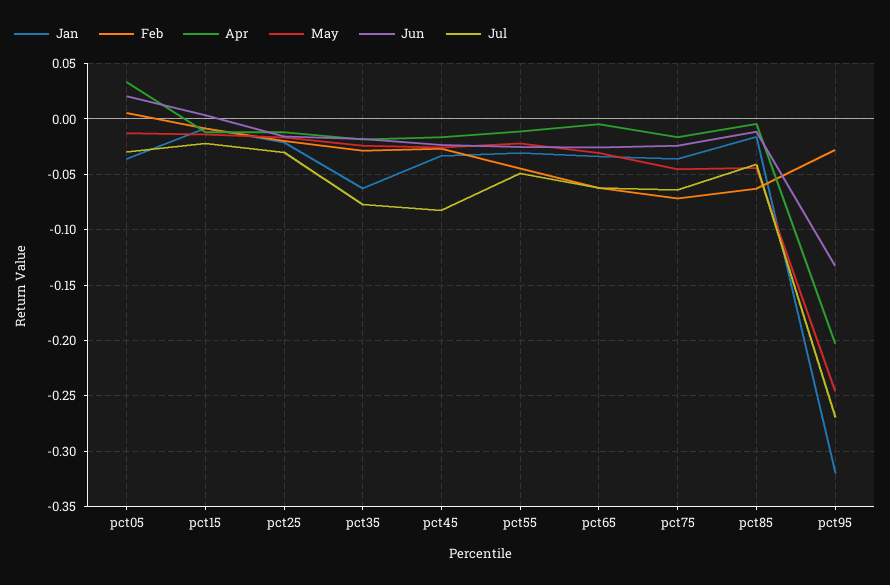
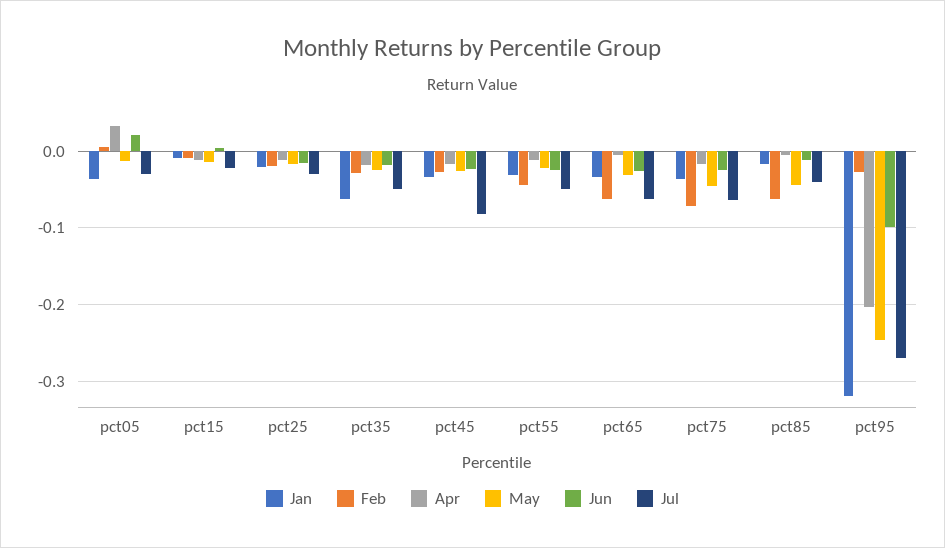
  {
    "Jan": {
      "pct05": -0.04,
      "pct15": -0.01,
      "pct25": -0.02,
      "pct35": -0.06,
      "pct45": -0.03,
      "pct55": -0.03,
      "pct65": -0.03,
      "pct75": -0.04,
      "pct85": -0.02,
      "pct95": -0.32
    },
    "Feb": {
      "pct05": 0.01,
      "pct15": -0.01,
      "pct25": -0.02,
      "pct35": -0.03,
      "pct45": -0.03,
      "pct55": -0.04,
      "pct65": -0.06,
      "pct75": -0.07,
      "pct85": -0.06,
      "pct95": -0.03
    },
    "Apr": {
      "pct05": 0.03,
      "pct15": -0.01,
      "pct25": -0.01,
      "pct35": -0.02,
      "pct45": -0.02,
      "pct55": -0.01,
      "pct65": 0,
      "pct75": -0.02,
      "pct85": 0,
      "pct95": -0.2
    },
    "May": {
      "pct05": -0.01,
      "pct15": -0.01,
      "pct25": -0.02,
      "pct35": -0.02,
      "pct45": -0.03,
      "pct55": -0.02,
      "pct65": -0.03,
      "pct75": -0.05,
      "pct85": -0.04,
      "pct95": -0.25
    },
    "Jun": {
      "pct05": 0.02,
      "pct15": 0,
      "pct25": -0.02,
      "pct35": -0.02,
      "pct45": -0.02,
      "pct55": -0.03,
      "pct65": -0.03,
      "pct75": -0.02,
      "pct85": -0.01,
-     "pct95": -0.13
+     "pct95": -0.1
    },
    "Jul": {
      "pct05": -0.03,
      "pct15": -0.02,
      "pct25": -0.03,
-     "pct35": -0.08,
+     "pct35": -0.05,
      "pct45": -0.08,
      "pct55": -0.05,
      "pct65": -0.06,
      "pct75": -0.06,
      "pct85": -0.04,
      "pct95": -0.27
    }
  }

